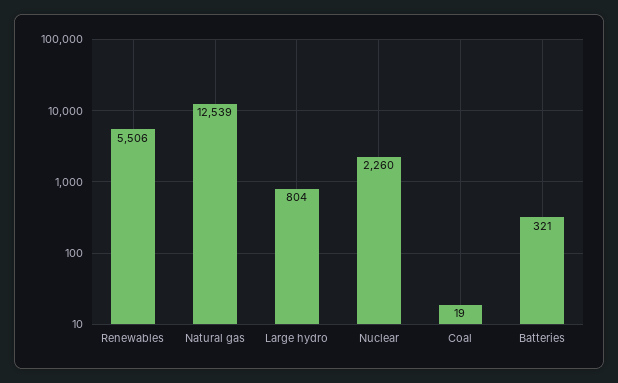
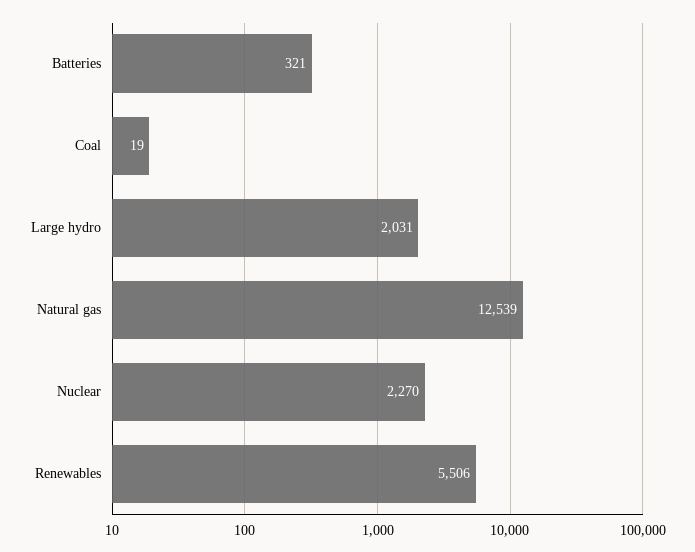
  {
    "Renewables": 5506,
    "Natural gas": 12539,
-   "Large hydro": 804,
+   "Large hydro": 2031,
-   "Nuclear": 2260,
+   "Nuclear": 2270,
    "Coal": 19,
    "Batteries": 321
  }

